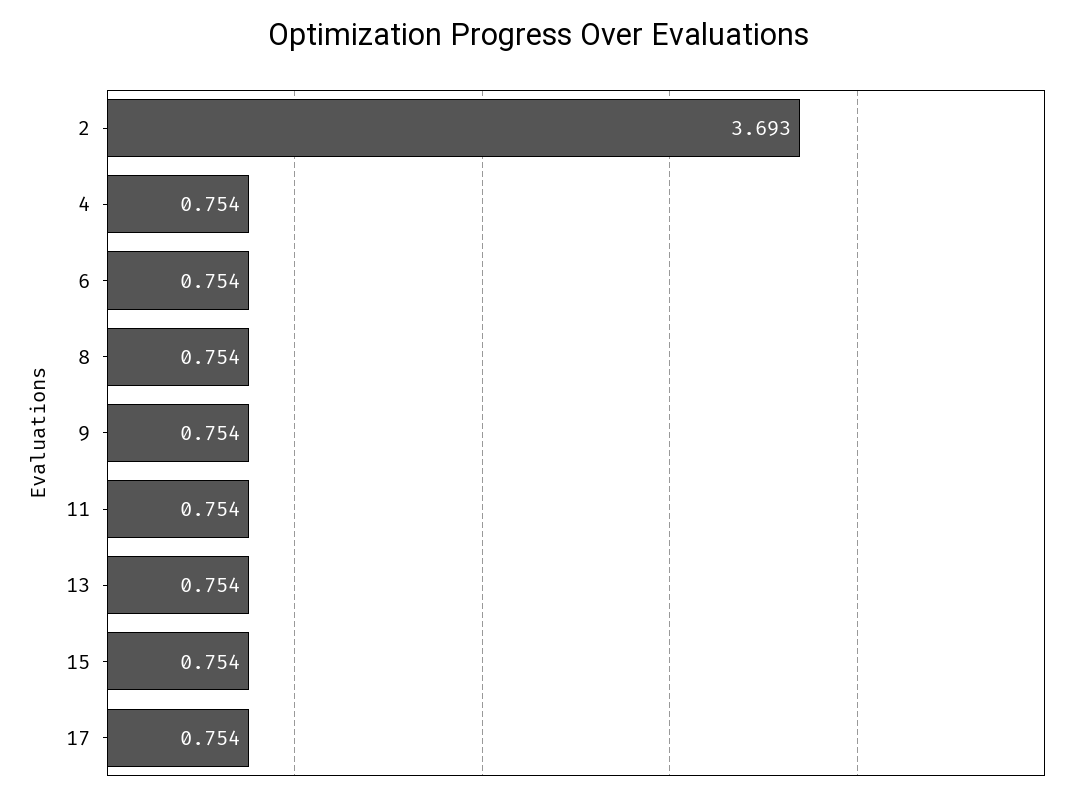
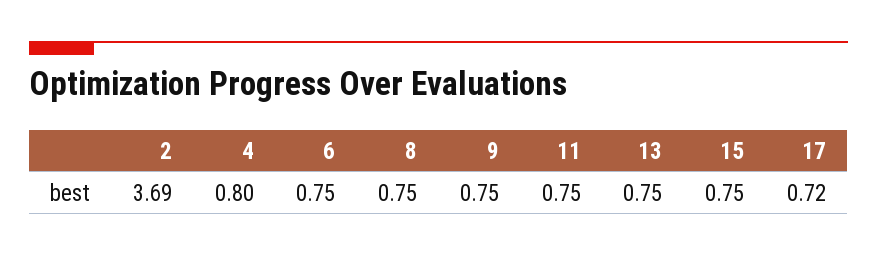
  {
    "2": 3.693,
-   "4": 0.754,
+   "4": 0.8,
    "6": 0.754,
    "8": 0.754,
    "9": 0.754,
    "11": 0.754,
    "13": 0.754,
    "15": 0.754,
-   "17": 0.754
+   "17": 0.72
  }

